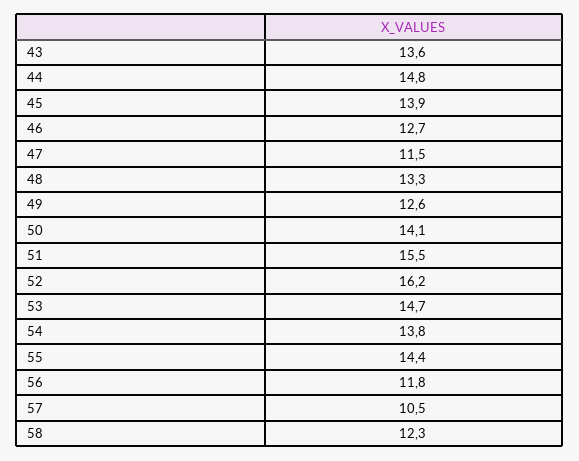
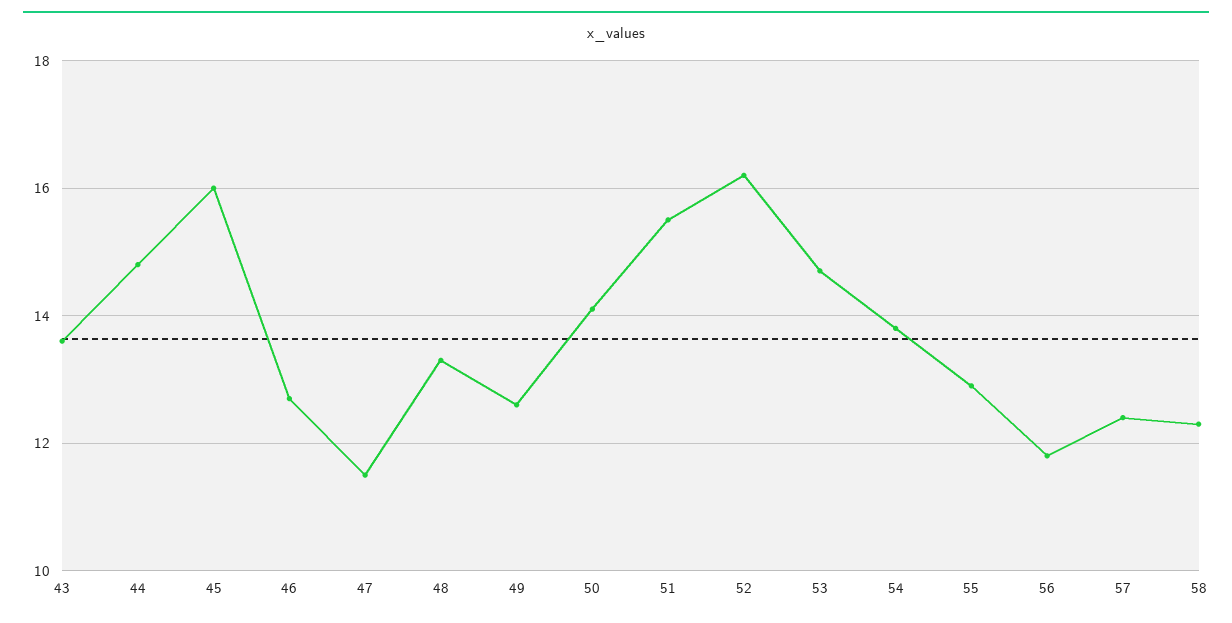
  {
    "43": 13.6,
    "44": 14.8,
-   "45": 13.9,
+   "45": 16,
    "46": 12.7,
    "47": 11.5,
    "48": 13.3,
    "49": 12.6,
    "50": 14.1,
    "51": 15.5,
    "52": 16.2,
    "53": 14.7,
    "54": 13.8,
-   "55": 14.4,
+   "55": 13,
    "56": 11.8,
-   "57": 10.5,
+   "57": 12.5,
    "58": 12.3
  }

